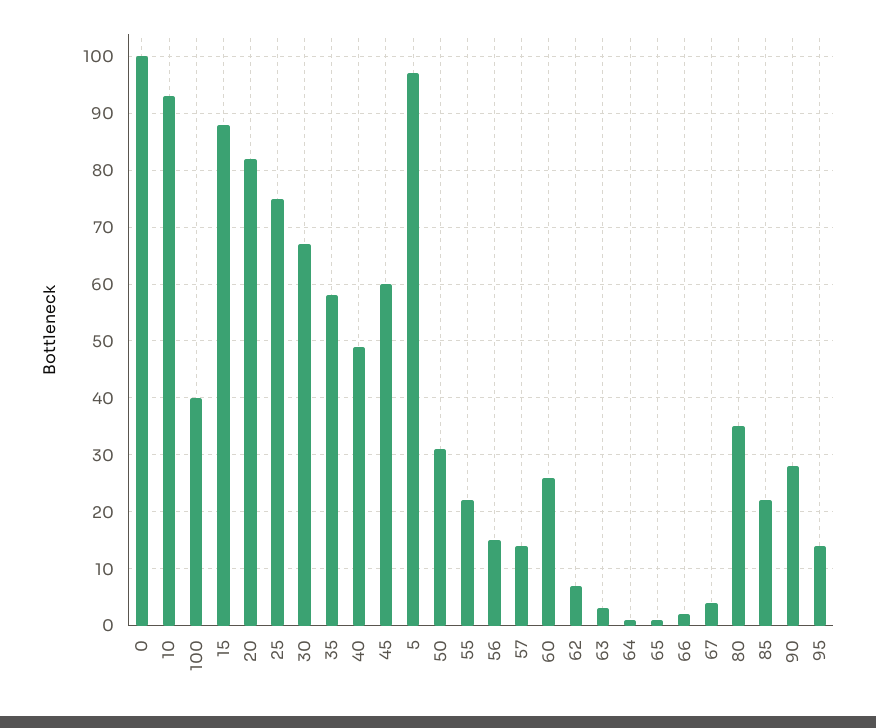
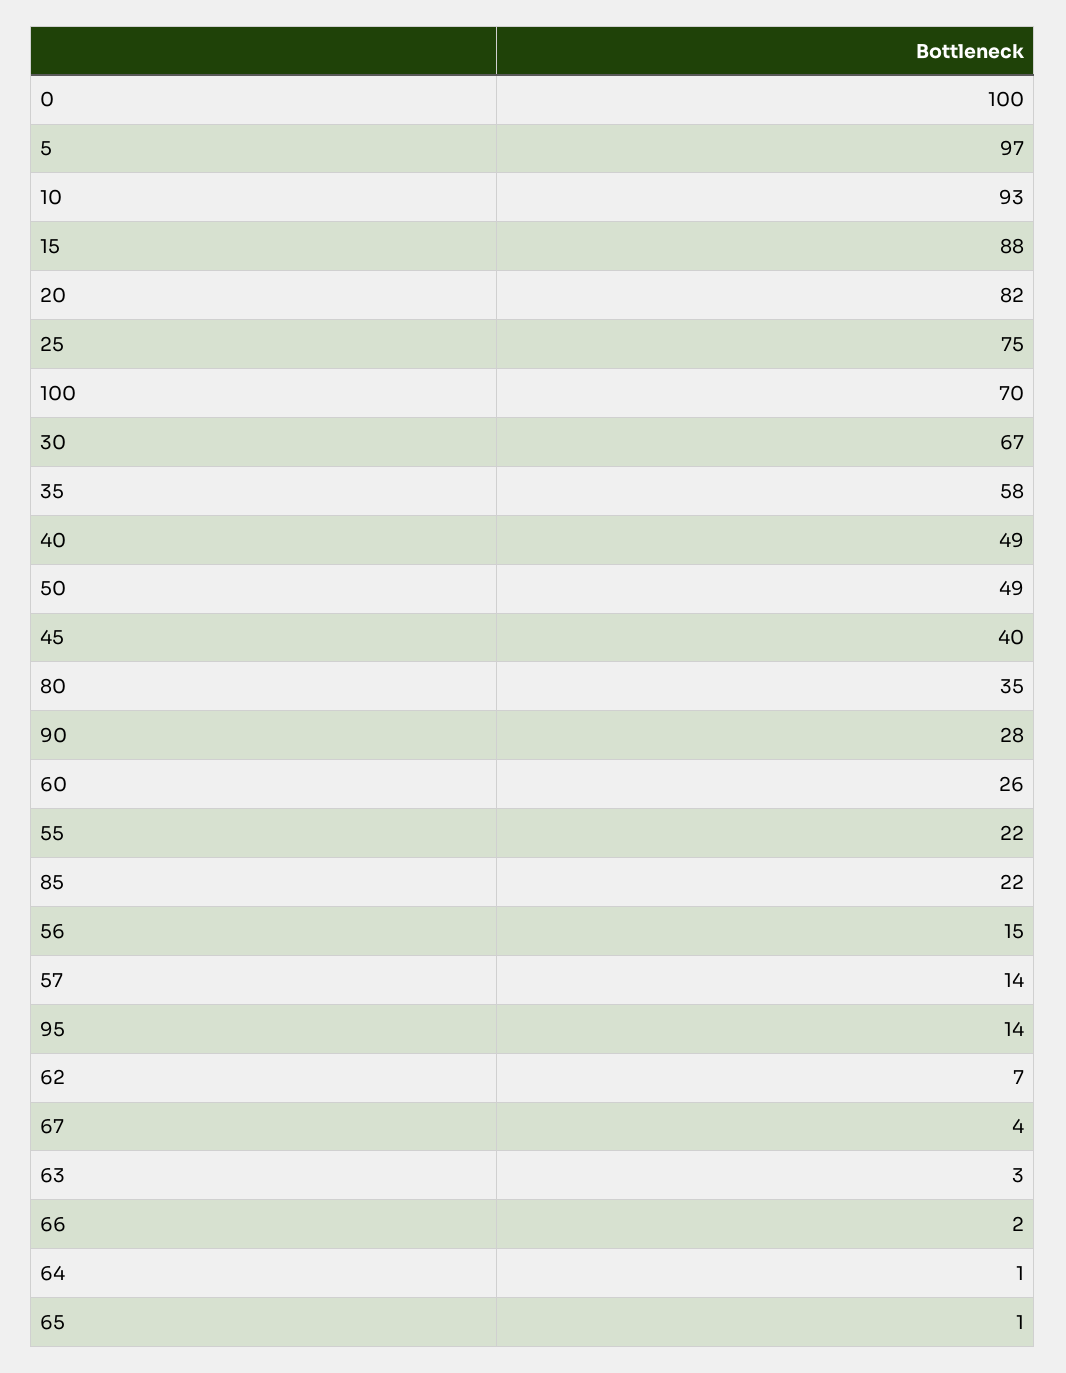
  {
    "0": 100,
    "10": 93,
-   "100": 40,
+   "100": 70,
    "15": 88,
    "20": 82,
    "25": 75,
    "30": 67,
    "35": 58,
    "40": 49,
-   "45": 60,
+   "45": 40,
    "5": 97,
-   "50": 30,
+   "50": 49,
    "55": 22,
    "56": 15,
    "57": 14,
    "60": 26,
    "62": 7,
    "63": 3,
    "64": 1,
    "65": 1,
    "66": 2,
    "67": 4,
    "80": 35,
    "85": 22,
    "90": 28,
    "95": 14
  }

